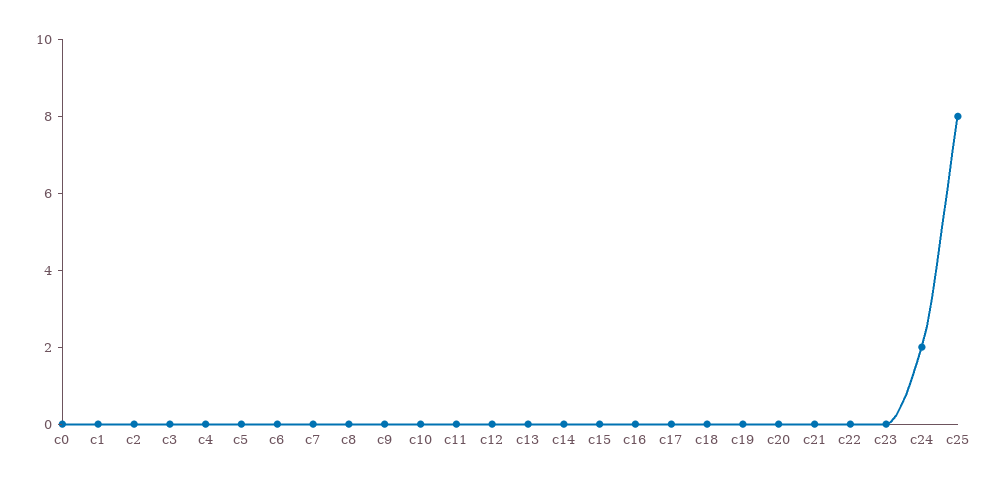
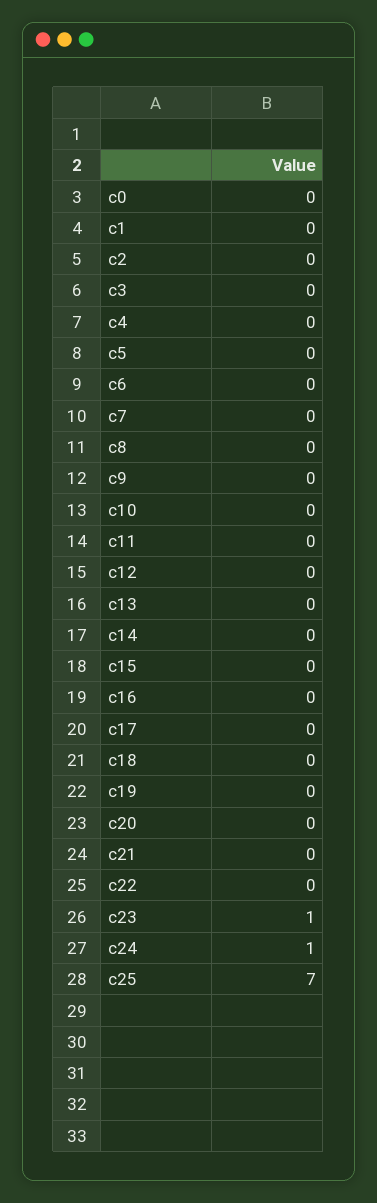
  {
    "c0": 0,
    "c1": 0,
    "c2": 0,
    "c3": 0,
    "c4": 0,
    "c5": 0,
    "c6": 0,
    "c7": 0,
    "c8": 0,
    "c9": 0,
    "c10": 0,
    "c11": 0,
    "c12": 0,
    "c13": 0,
    "c14": 0,
    "c15": 0,
    "c16": 0,
    "c17": 0,
    "c18": 0,
    "c19": 0,
    "c20": 0,
    "c21": 0,
    "c22": 0,
-   "c23": 0,
+   "c23": 1,
-   "c24": 2,
+   "c24": 1,
-   "c25": 8
+   "c25": 7
  }

